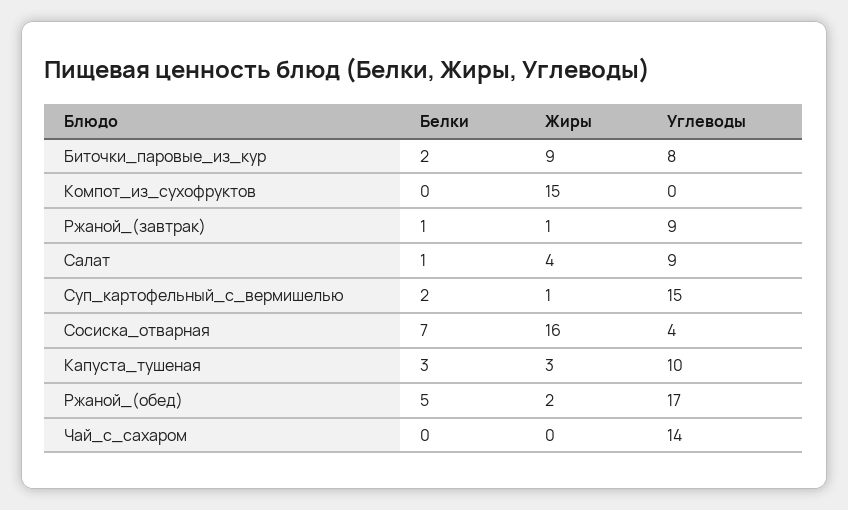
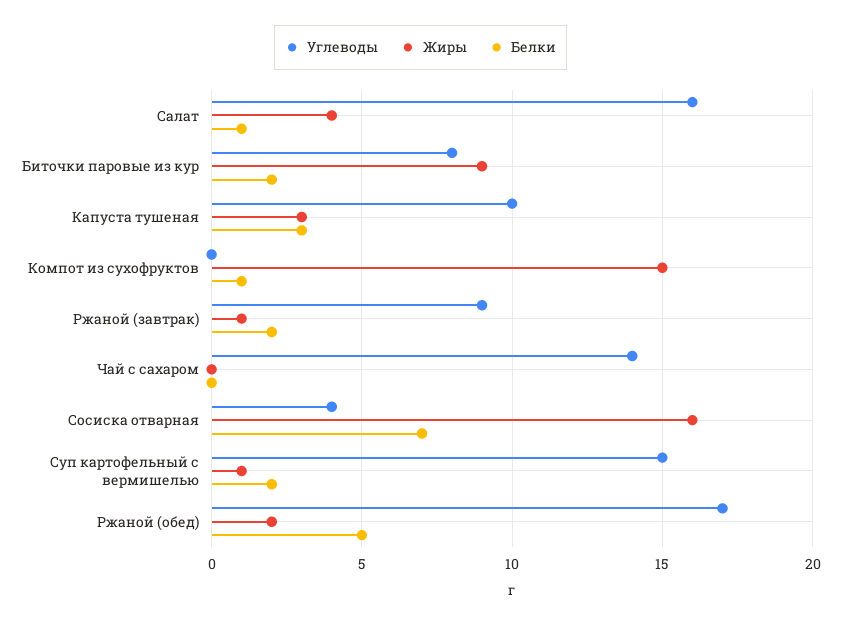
  {
    "Белки": {
      "Биточки_паровые_из_кур": 2,
-     "Компот_из_сухофруктов": 0,
+     "Компот_из_сухофруктов": 1,
-     "Ржаной_(завтрак)": 1,
+     "Ржаной_(завтрак)": 2,
      "Салат": 1,
      "Суп_картофельный_с_вермишелью": 2,
      "Сосиска_отварная": 7,
      "Капуста_тушеная": 3,
      "Ржаной_(обед)": 5,
      "Чай_с_сахаром": 0
    },
    "Жиры": {
      "Биточки_паровые_из_кур": 9,
      "Компот_из_сухофруктов": 15,
      "Ржаной_(завтрак)": 1,
      "Салат": 4,
      "Суп_картофельный_с_вермишелью": 1,
      "Сосиска_отварная": 16,
      "Капуста_тушеная": 3,
      "Ржаной_(обед)": 2,
      "Чай_с_сахаром": 0
    },
    "Углеводы": {
      "Биточки_паровые_из_кур": 8,
      "Компот_из_сухофруктов": 0,
      "Ржаной_(завтрак)": 9,
-     "Салат": 9,
+     "Салат": 16,
      "Суп_картофельный_с_вермишелью": 15,
      "Сосиска_отварная": 4,
      "Капуста_тушеная": 10,
      "Ржаной_(обед)": 17,
      "Чай_с_сахаром": 14
    }
  }

